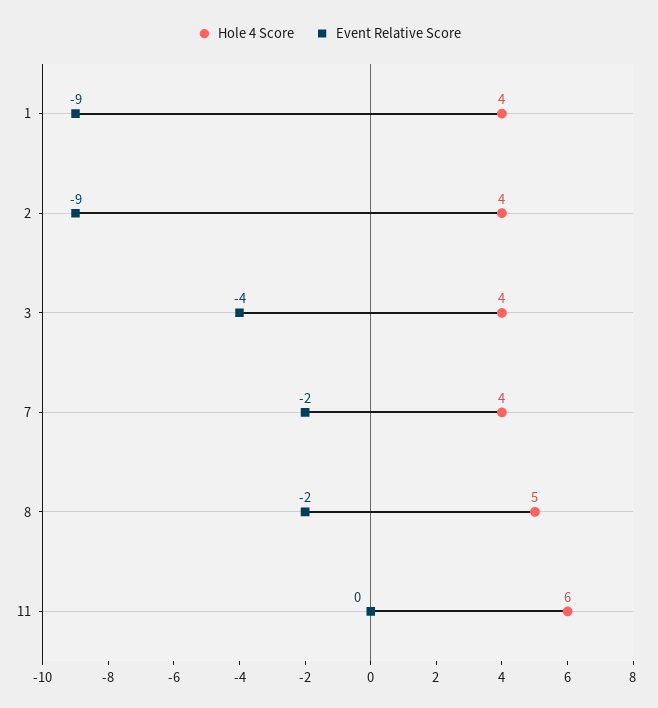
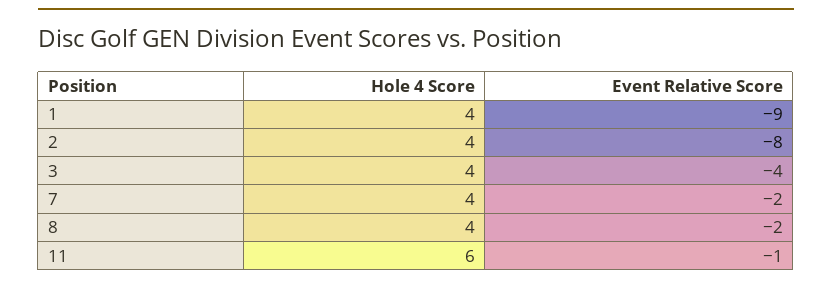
  {
    "Hole 4 Score": {
      "1": 4,
      "2": 4,
      "3": 4,
      "7": 4,
-     "8": 5,
+     "8": 4,
      "11": 6
    },
    "Event Relative Score": {
      "1": -9,
-     "2": -9,
+     "2": -8,
      "3": -4,
      "7": -2,
      "8": -2,
-     "11": 0
+     "11": -1
    }
  }

